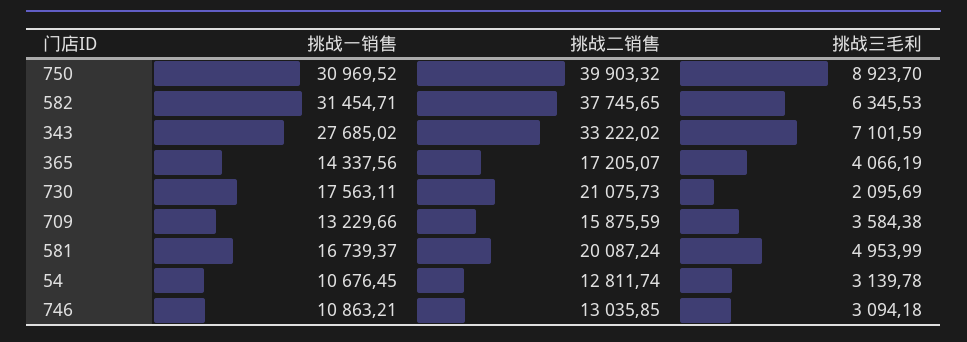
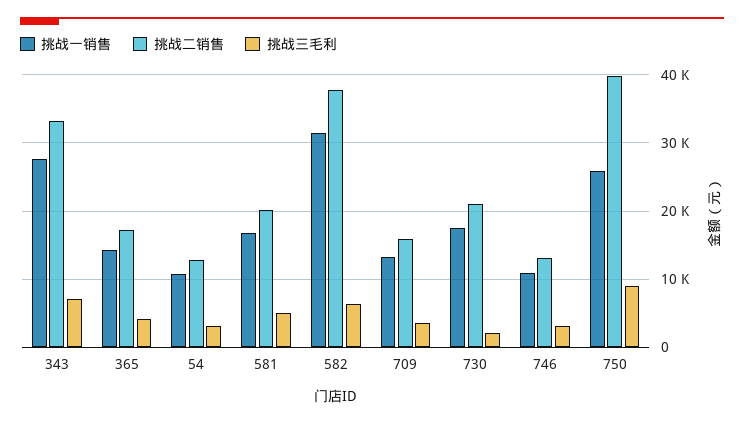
  {
    "挑战一销售": {
-     "750": 30969.52,
+     "750": 26000,
      "582": 31454.71,
      "343": 27685.02,
      "365": 14337.56,
      "730": 17563.11,
      "709": 13229.66,
      "581": 16739.37,
      "54": 10676.45,
      "746": 10863.21
    },
    "挑战二销售": {
      "750": 39903.32,
      "582": 37745.65,
      "343": 33222.02,
      "365": 17205.07,
      "730": 21075.73,
      "709": 15875.59,
      "581": 20087.24,
      "54": 12811.74,
      "746": 13035.85
    },
    "挑战三毛利": {
      "750": 8923.7,
      "582": 6345.53,
      "343": 7101.59,
      "365": 4066.19,
      "730": 2095.69,
      "709": 3584.38,
      "581": 4953.99,
      "54": 3139.78,
      "746": 3094.18
    }
  }

